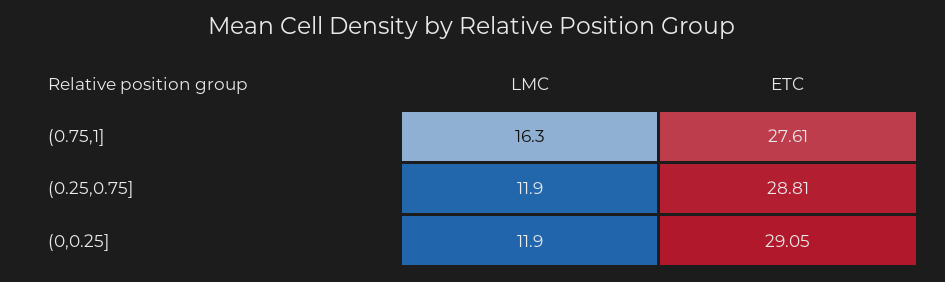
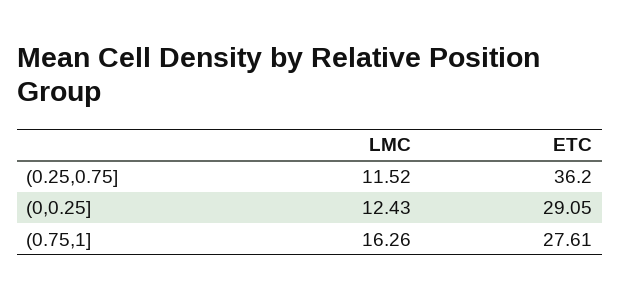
  {
    "LMC": {
      "(0.75,1]": 16.26,
-     "(0.25,0.75]": 11.9,
+     "(0.25,0.75]": 11.52,
-     "(0,0.25]": 11.9
+     "(0,0.25]": 12.43
    },
    "ETC": {
      "(0.75,1]": 27.61,
-     "(0.25,0.75]": 28.81,
+     "(0.25,0.75]": 36.2,
      "(0,0.25]": 29.05
    }
  }

